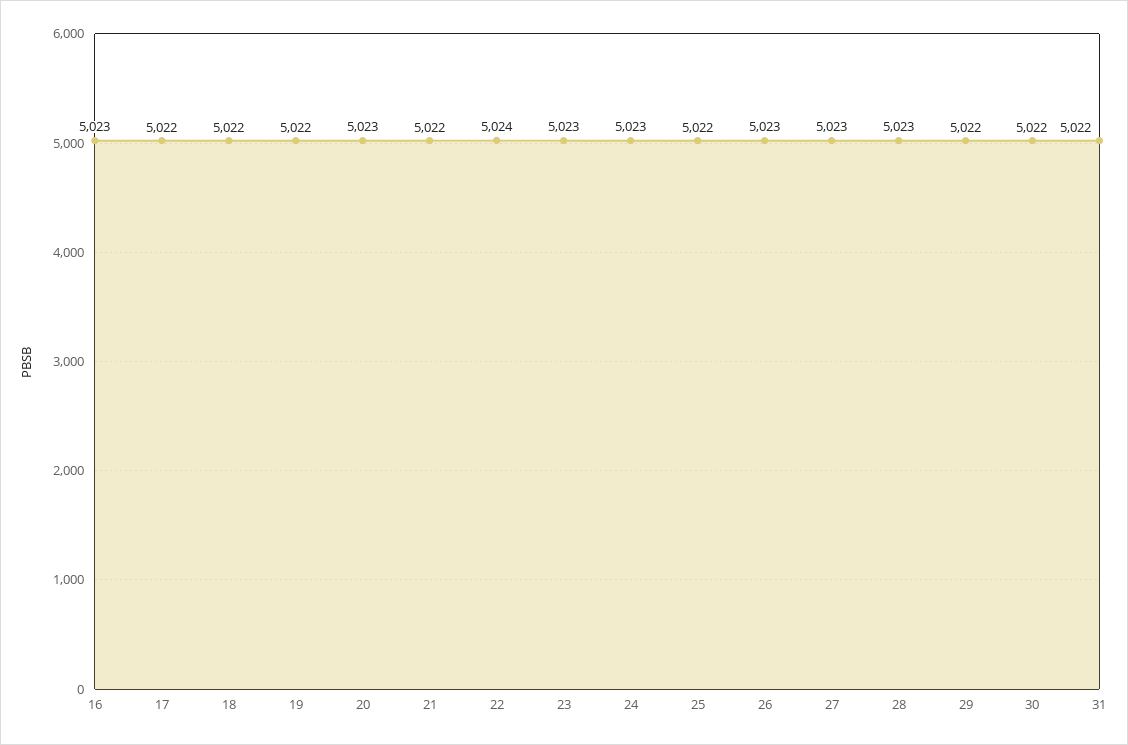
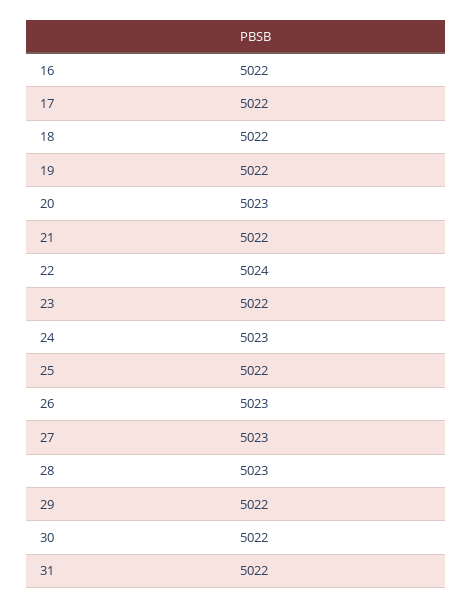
  {
-   "16": 5023,
+   "16": 5022,
    "17": 5022,
    "18": 5022,
    "19": 5022,
    "20": 5023,
    "21": 5022,
    "22": 5024,
-   "23": 5023,
+   "23": 5022,
    "24": 5023,
    "25": 5022,
    "26": 5023,
    "27": 5023,
    "28": 5023,
    "29": 5022,
    "30": 5022,
    "31": 5022
  }

